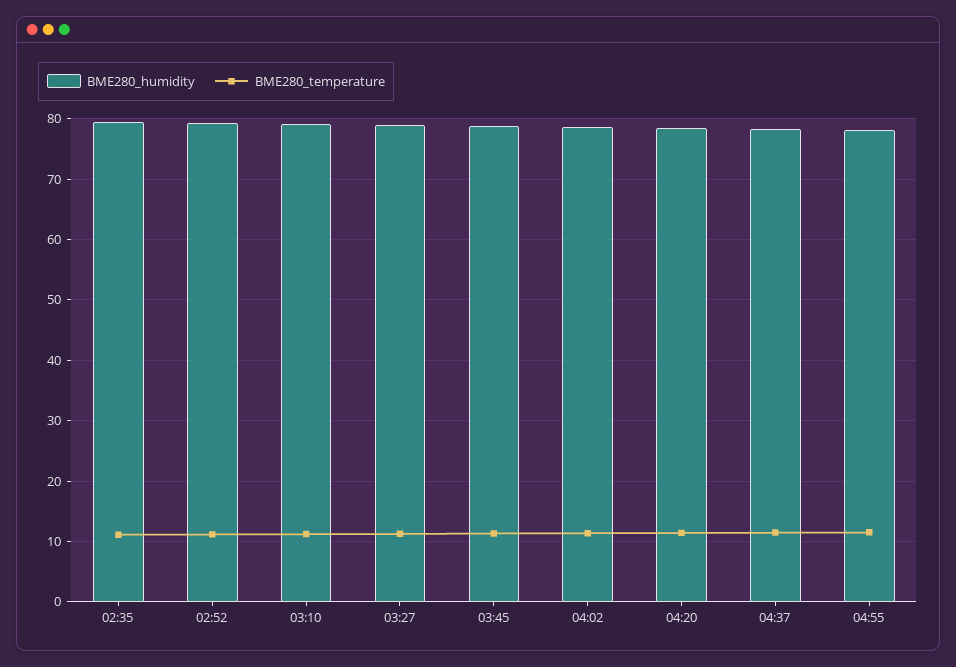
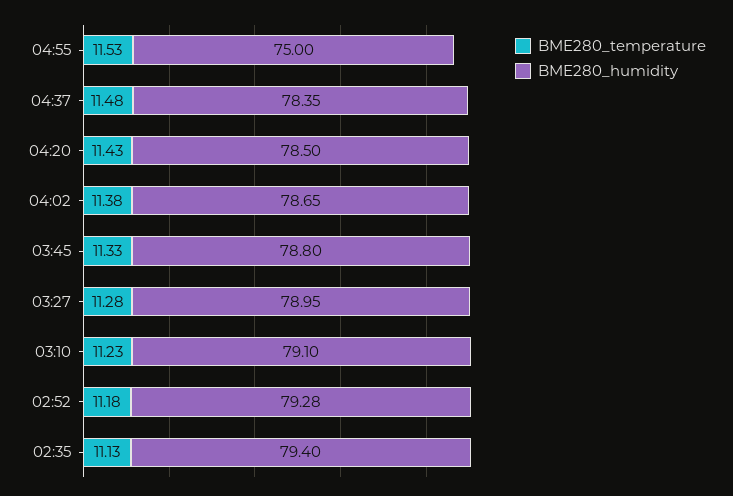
  {
    "BME280_humidity": {
      "02:35": 79.4,
      "02:52": 79.28,
      "03:10": 79.1,
      "03:27": 78.95,
      "03:45": 78.8,
      "04:02": 78.65,
      "04:20": 78.5,
      "04:37": 78.35,
-     "04:55": 78
+     "04:55": 75
    },
    "BME280_temperature": {
      "02:35": 11.13,
      "02:52": 11.18,
      "03:10": 11.23,
      "03:27": 11.28,
      "03:45": 11.33,
      "04:02": 11.38,
      "04:20": 11.43,
      "04:37": 11.48,
      "04:55": 11.53
    }
  }

